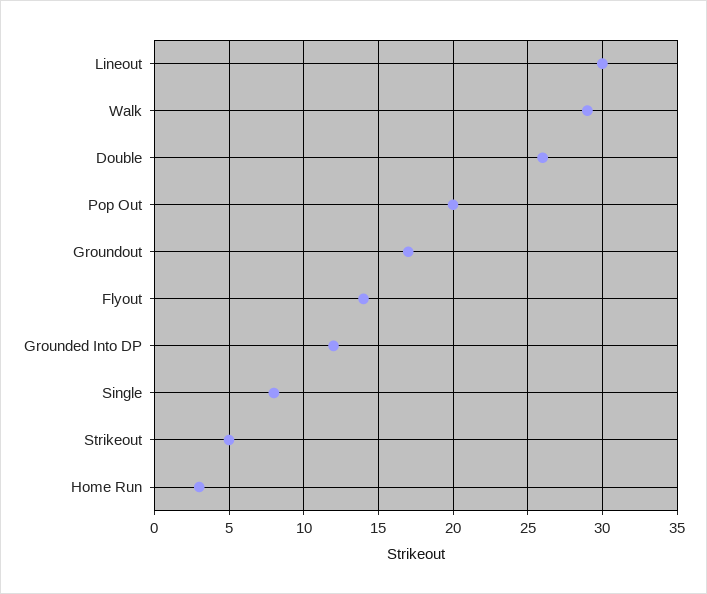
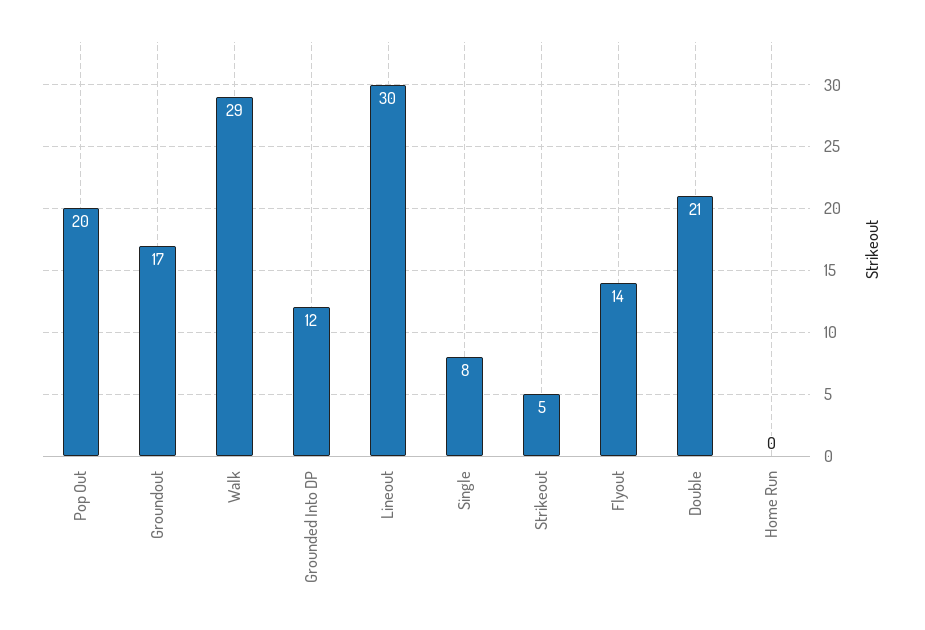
  {
    "Lineout": 30,
    "Walk": 29,
-   "Double": 26,
+   "Double": 21,
    "Pop Out": 20,
    "Groundout": 17,
    "Flyout": 14,
    "Grounded Into DP": 12,
    "Single": 8,
    "Strikeout": 5,
-   "Home Run": 3
+   "Home Run": 0
  }

